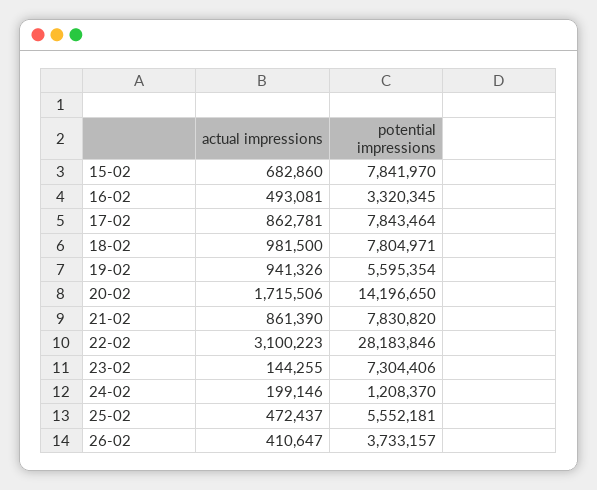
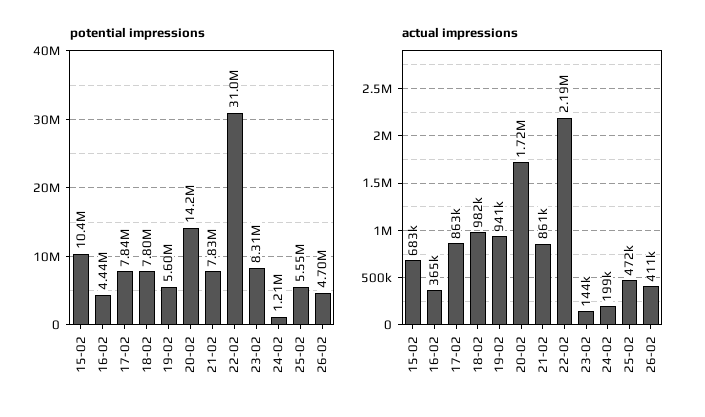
  {
    "actual impressions": {
      "15-02": 682860,
-     "16-02": 493081,
+     "16-02": 365000,
      "17-02": 862781,
      "18-02": 981500,
      "19-02": 941326,
      "20-02": 1715506,
      "21-02": 861390,
-     "22-02": 3100223,
+     "22-02": 2190000,
      "23-02": 144255,
      "24-02": 199146,
      "25-02": 472437,
      "26-02": 410647
    },
    "potential impressions": {
-     "15-02": 7841970,
+     "15-02": 10400000,
-     "16-02": 3320345,
+     "16-02": 4440000,
      "17-02": 7843464,
      "18-02": 7804971,
      "19-02": 5595354,
      "20-02": 14196650,
      "21-02": 7830820,
-     "22-02": 28183846,
+     "22-02": 31000000,
-     "23-02": 7304406,
+     "23-02": 8310000,
      "24-02": 1208370,
      "25-02": 5552181,
-     "26-02": 3733157
+     "26-02": 4700000
    }
  }

